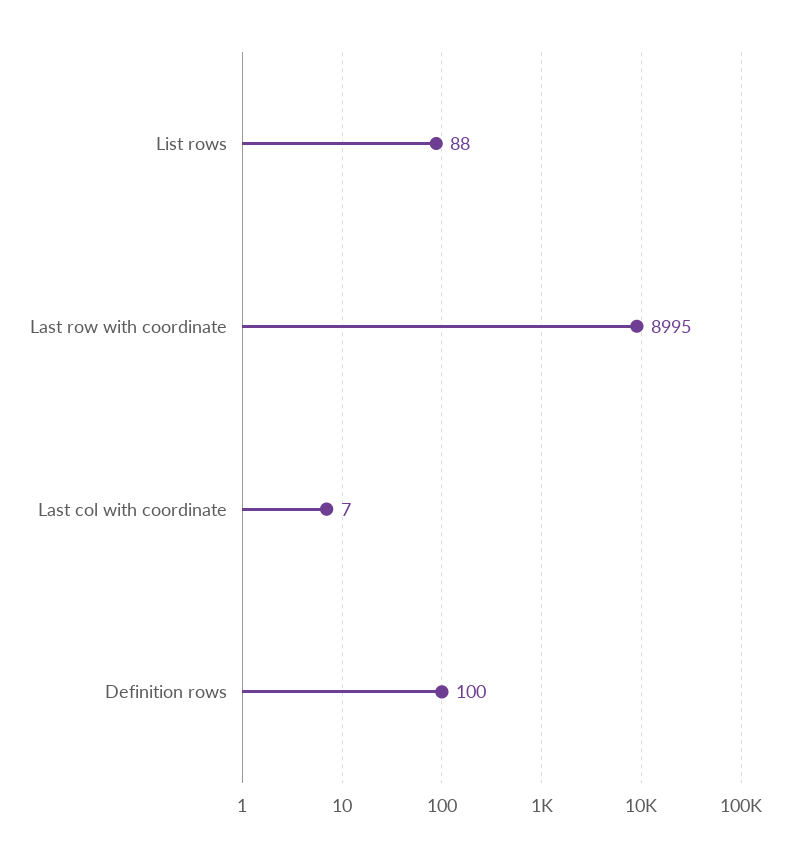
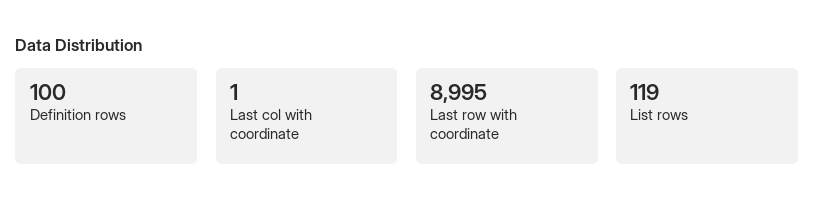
  {
-   "List rows": 88,
+   "List rows": 119,
    "Last row with coordinate": 8995,
-   "Last col with coordinate": 7,
+   "Last col with coordinate": 1,
    "Definition rows": 100
  }

